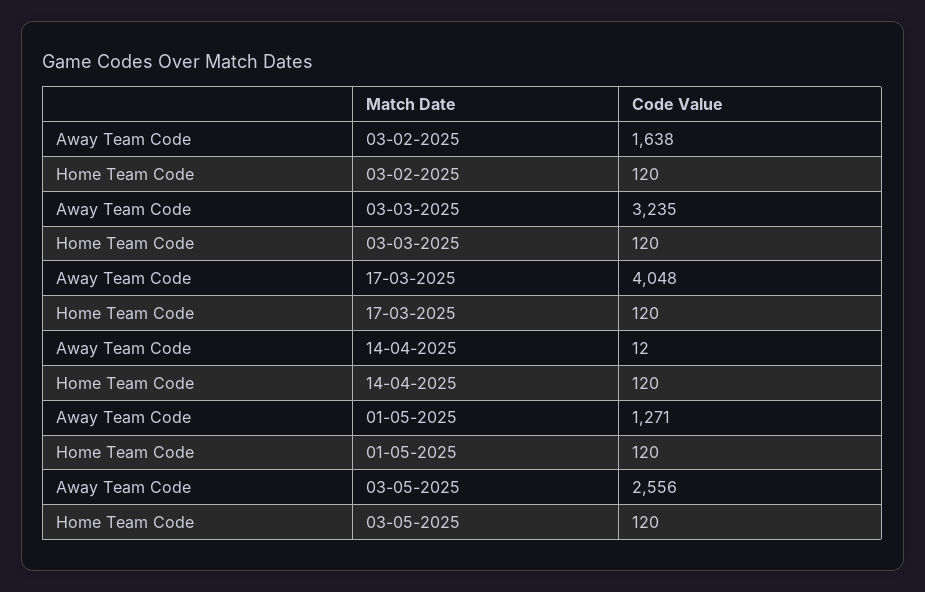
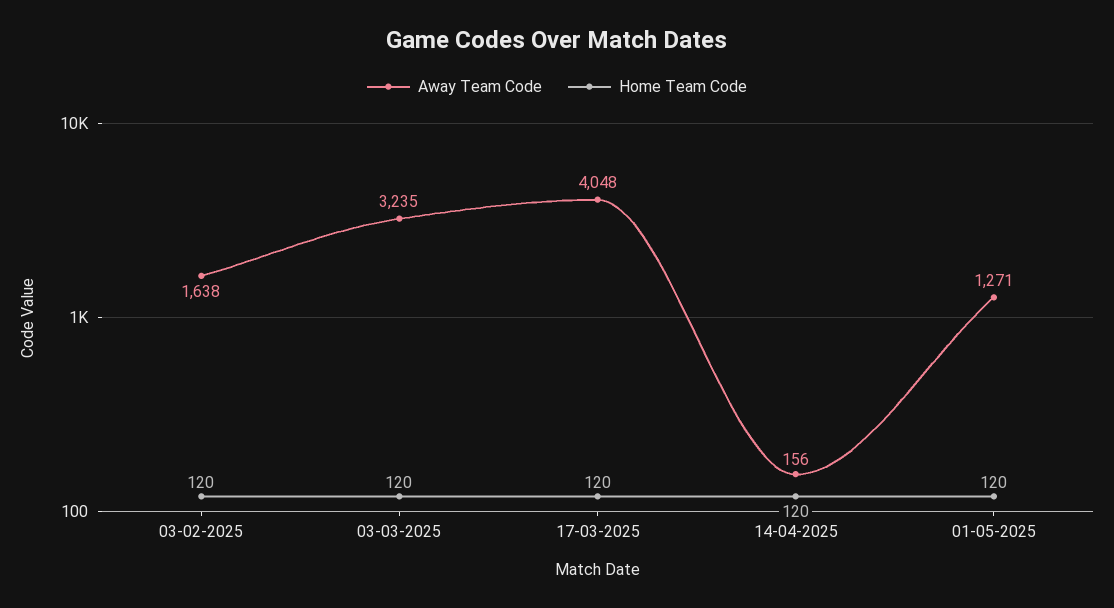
  {
    "Away Team Code": {
      "03-02-2025": 1638,
      "03-03-2025": 3235,
      "17-03-2025": 4048,
-     "14-04-2025": 12,
+     "14-04-2025": 156,
-     "01-05-2025": 1271,
+     "01-05-2025": 1271
-     "03-05-2025": 2556
    },
    "Home Team Code": {
      "03-02-2025": 120,
      "03-03-2025": 120,
      "17-03-2025": 120,
      "14-04-2025": 120,
-     "01-05-2025": 120,
+     "01-05-2025": 120
-     "03-05-2025": 120
    }
  }

